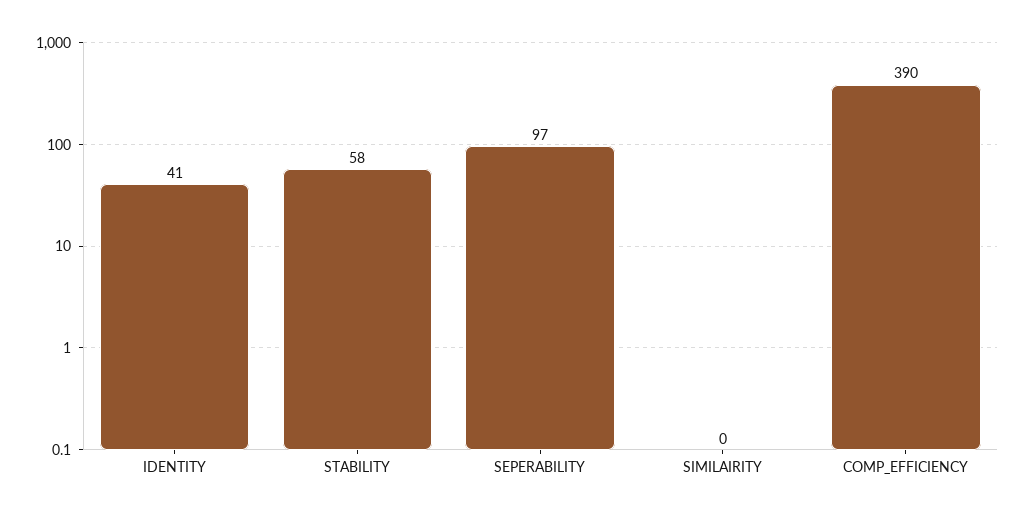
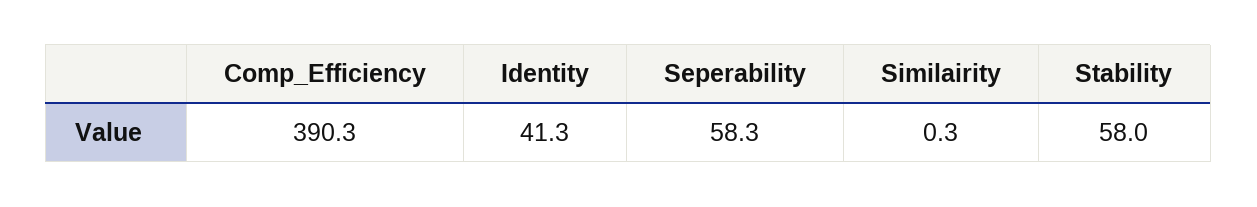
  {
    "IDENTITY": 41.3,
    "STABILITY": 58,
-   "SEPERABILITY": 97,
+   "SEPERABILITY": 58.3,
    "SIMILAIRITY": 0.3,
    "COMP_EFFICIENCY": 390.3
  }

